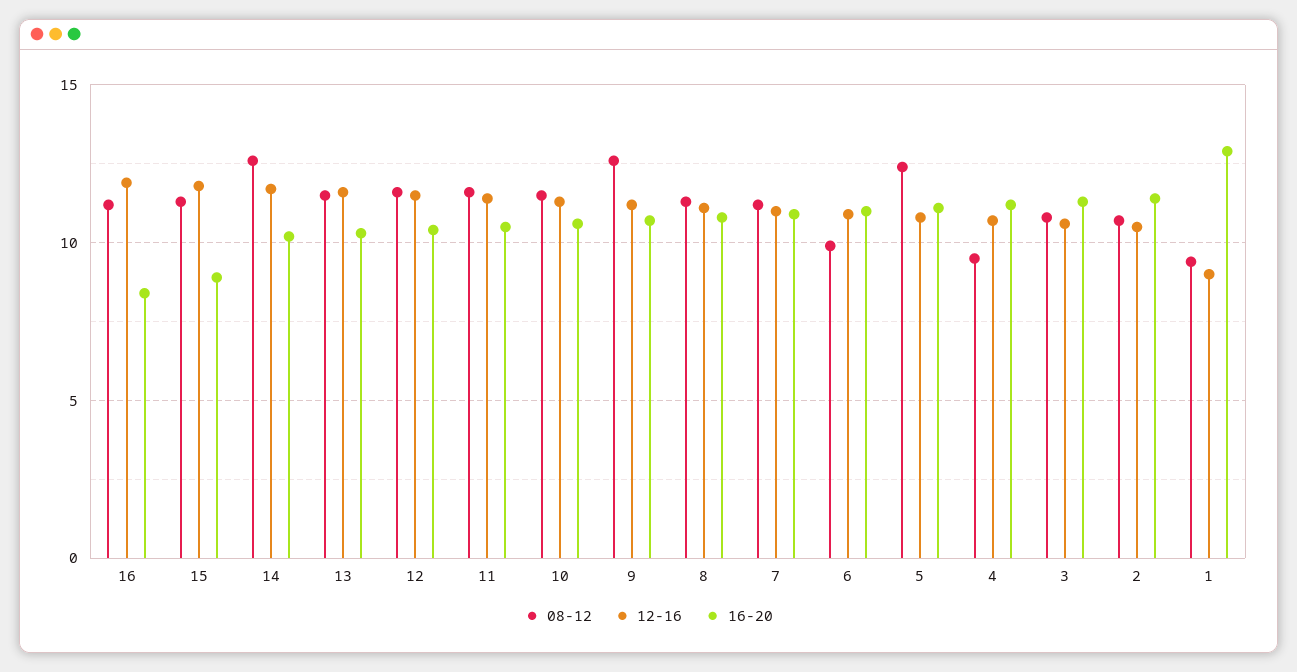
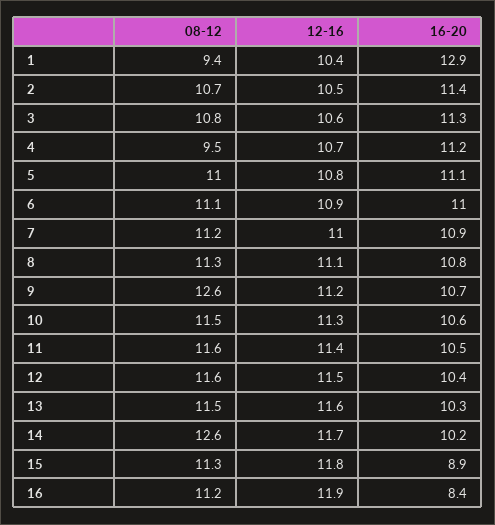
  {
    "08-12": {
      "16": 11.2,
      "15": 11.3,
      "14": 12.6,
      "13": 11.5,
      "12": 11.6,
      "11": 11.6,
      "10": 11.5,
      "9": 12.6,
      "8": 11.3,
      "7": 11.2,
-     "6": 10,
+     "6": 11.1,
-     "5": 12.5,
+     "5": 11,
      "4": 9.5,
      "3": 10.8,
      "2": 10.7,
      "1": 9.4
    },
    "12-16": {
      "16": 11.9,
      "15": 11.8,
      "14": 11.7,
      "13": 11.6,
      "12": 11.5,
      "11": 11.4,
      "10": 11.3,
      "9": 11.2,
      "8": 11.1,
      "7": 11,
      "6": 10.9,
      "5": 10.8,
      "4": 10.7,
      "3": 10.6,
      "2": 10.5,
-     "1": 9
+     "1": 10.4
    },
    "16-20": {
      "16": 8.4,
      "15": 8.9,
      "14": 10.2,
      "13": 10.3,
      "12": 10.4,
      "11": 10.5,
      "10": 10.6,
      "9": 10.7,
      "8": 10.8,
      "7": 10.9,
      "6": 11,
      "5": 11.1,
      "4": 11.2,
      "3": 11.3,
      "2": 11.4,
      "1": 12.9
    }
  }

